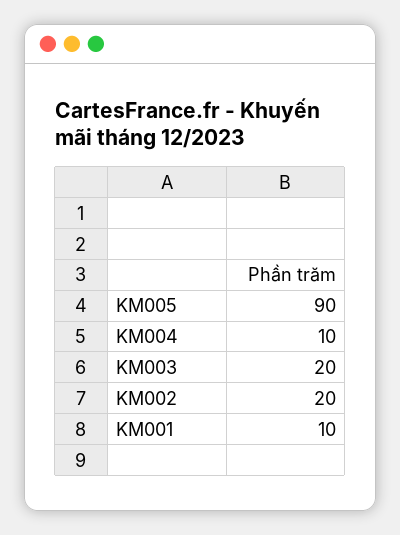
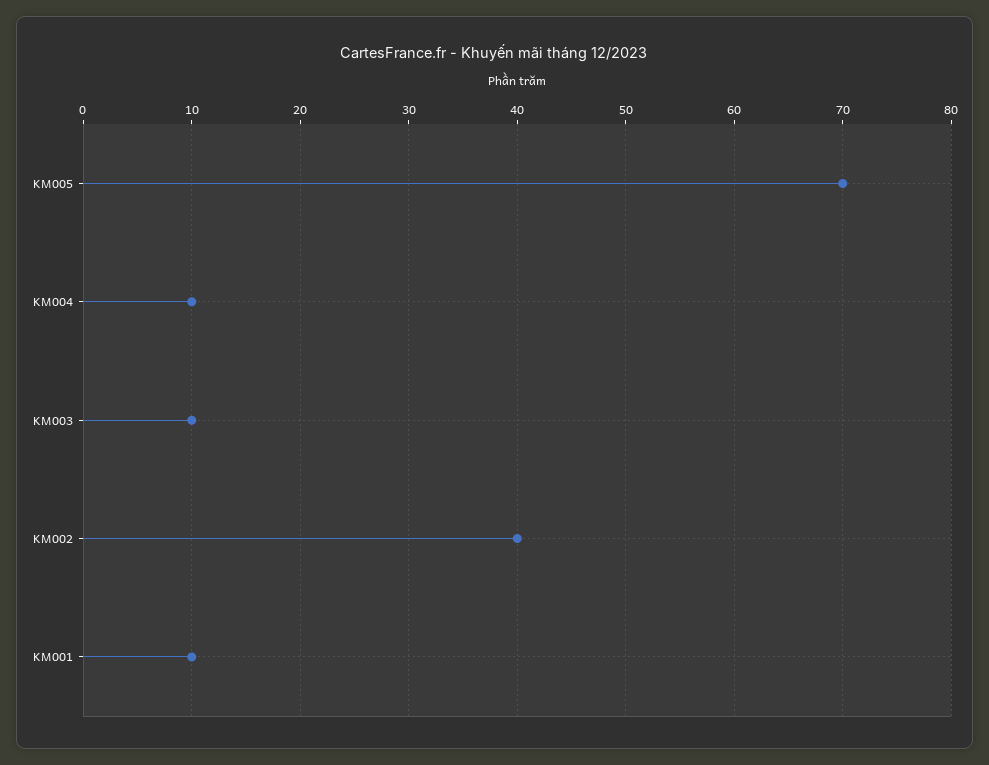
  {
-   "KM005": 90,
+   "KM005": 70,
    "KM004": 10,
-   "KM003": 20,
+   "KM003": 10,
-   "KM002": 20,
+   "KM002": 40,
    "KM001": 10
  }

